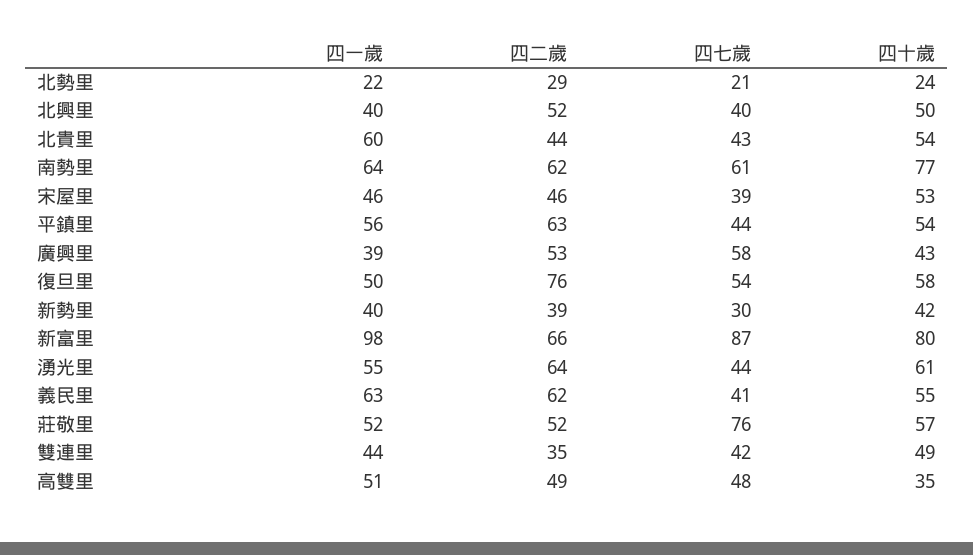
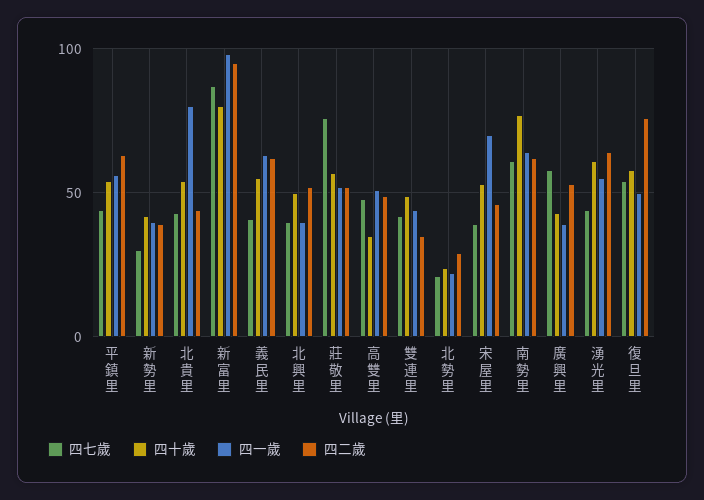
  {
    "四一歲": {
      "北勢里": 22,
      "北興里": 40,
-     "北貴里": 60,
+     "北貴里": 80,
      "南勢里": 64,
-     "宋屋里": 46,
+     "宋屋里": 70,
      "平鎮里": 56,
      "廣興里": 39,
      "復旦里": 50,
      "新勢里": 40,
      "新富里": 98,
      "湧光里": 55,
      "義民里": 63,
      "莊敬里": 52,
      "雙連里": 44,
      "高雙里": 51
    },
    "四二歲": {
      "北勢里": 29,
      "北興里": 52,
      "北貴里": 44,
      "南勢里": 62,
      "宋屋里": 46,
      "平鎮里": 63,
      "廣興里": 53,
      "復旦里": 76,
      "新勢里": 39,
-     "新富里": 66,
+     "新富里": 95,
      "湧光里": 64,
      "義民里": 62,
      "莊敬里": 52,
      "雙連里": 35,
      "高雙里": 49
    },
    "四七歲": {
      "北勢里": 21,
      "北興里": 40,
      "北貴里": 43,
      "南勢里": 61,
      "宋屋里": 39,
      "平鎮里": 44,
      "廣興里": 58,
      "復旦里": 54,
      "新勢里": 30,
      "新富里": 87,
      "湧光里": 44,
      "義民里": 41,
      "莊敬里": 76,
      "雙連里": 42,
      "高雙里": 48
    },
    "四十歲": {
      "北勢里": 24,
      "北興里": 50,
      "北貴里": 54,
      "南勢里": 77,
      "宋屋里": 53,
      "平鎮里": 54,
      "廣興里": 43,
      "復旦里": 58,
      "新勢里": 42,
      "新富里": 80,
      "湧光里": 61,
      "義民里": 55,
      "莊敬里": 57,
      "雙連里": 49,
      "高雙里": 35
    }
  }

